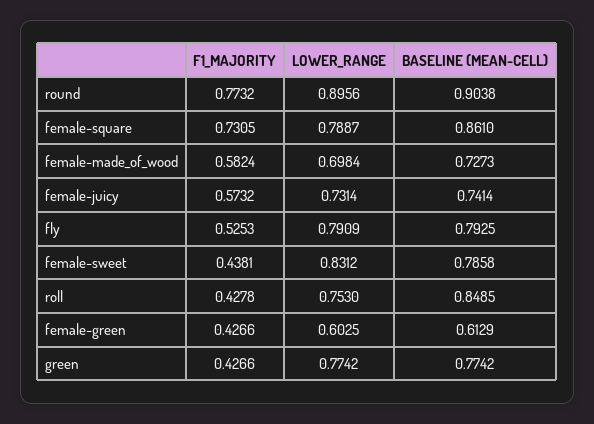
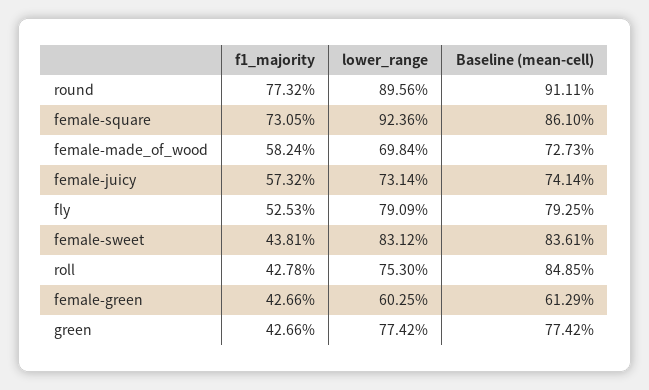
  {
    "F1_MAJORITY": {
      "round": 0.7732,
      "female-square": 0.7305,
      "female-made_of_wood": 0.5824,
      "female-juicy": 0.5732,
      "fly": 0.5253,
      "female-sweet": 0.4381,
      "roll": 0.4278,
      "female-green": 0.4266,
      "green": 0.4266
    },
    "LOWER_RANGE": {
      "round": 0.8956,
-     "female-square": 0.7887,
+     "female-square": 0.9236,
      "female-made_of_wood": 0.6984,
      "female-juicy": 0.7314,
      "fly": 0.7909,
      "female-sweet": 0.8312,
      "roll": 0.753,
      "female-green": 0.6025,
      "green": 0.7742
    },
    "BASELINE (MEAN-CELL)": {
-     "round": 0.9038,
+     "round": 0.9111,
      "female-square": 0.861,
      "female-made_of_wood": 0.7273,
      "female-juicy": 0.7414,
      "fly": 0.7925,
-     "female-sweet": 0.7858,
+     "female-sweet": 0.8361,
      "roll": 0.8485,
      "female-green": 0.6129,
      "green": 0.7742
    }
  }

